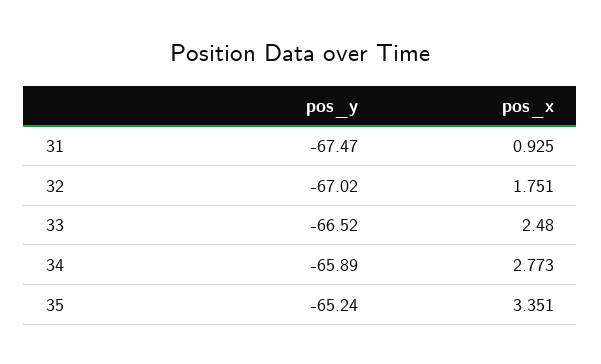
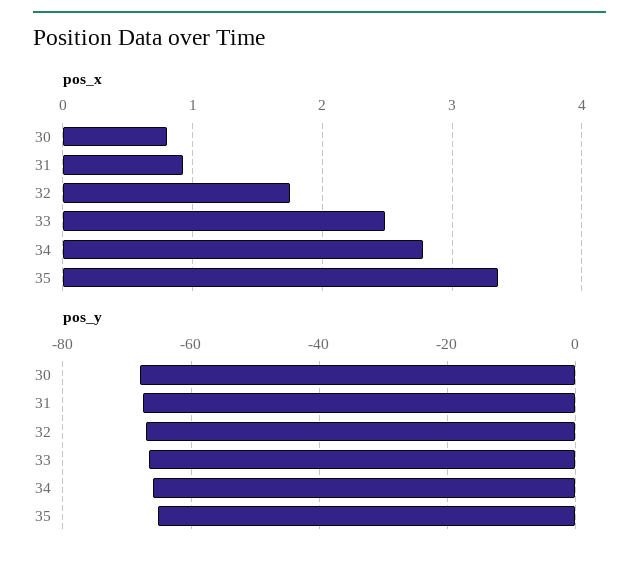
  {
    "pos_y": {
      "31": -67.47,
      "32": -67.02,
      "33": -66.52,
      "34": -65.89,
-     "35": -65.24
+     "35": -65.24,
+     "30": -68
    },
    "pos_x": {
      "31": 0.925,
      "32": 1.751,
      "33": 2.48,
      "34": 2.773,
-     "35": 3.351
+     "35": 3.351,
+     "30": 0.8
    }
  }

